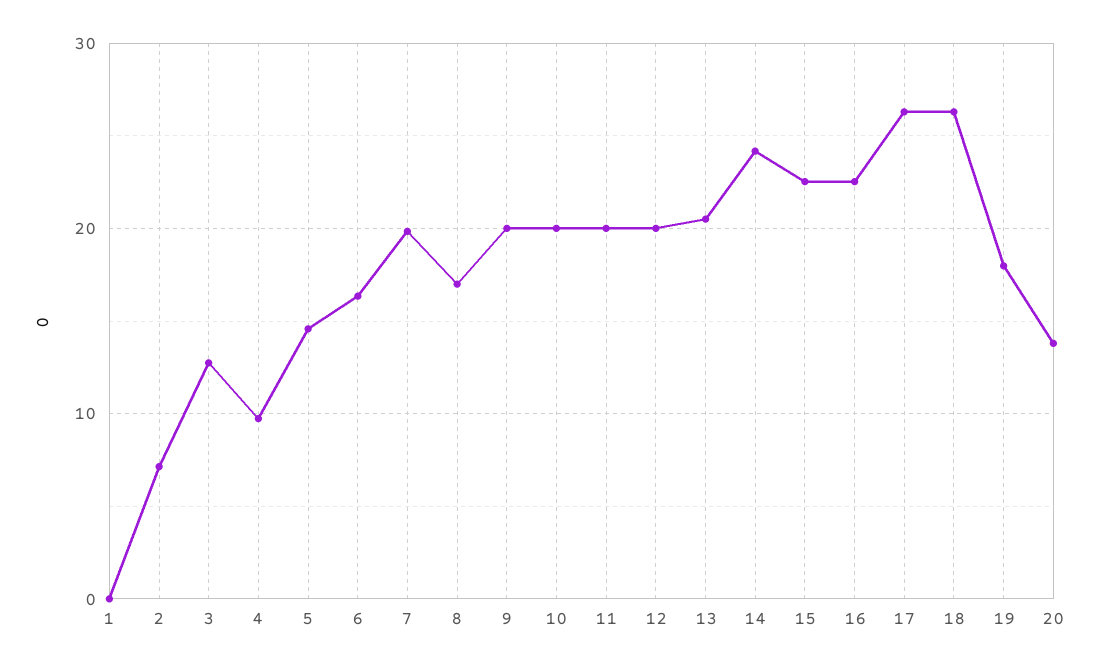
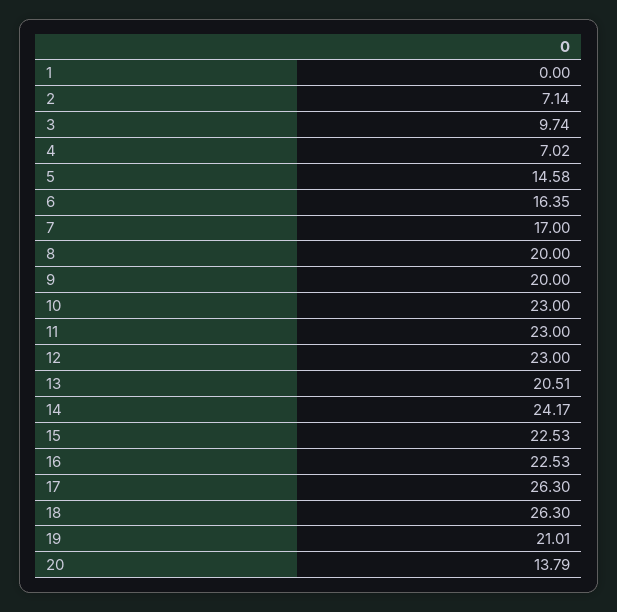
  {
    "1": 0,
    "2": 7.14,
-   "3": 13,
+   "3": 9.74,
-   "4": 10,
+   "4": 7.02,
    "5": 14.58,
    "6": 16.35,
-   "7": 20,
+   "7": 17,
-   "8": 17,
+   "8": 20,
    "9": 20,
-   "10": 20,
+   "10": 23,
-   "11": 20,
+   "11": 23,
-   "12": 20,
+   "12": 23,
    "13": 20.51,
    "14": 24.17,
    "15": 22.53,
    "16": 22.53,
    "17": 26.3,
    "18": 26.3,
-   "19": 18,
+   "19": 21.01,
    "20": 13.79
  }

